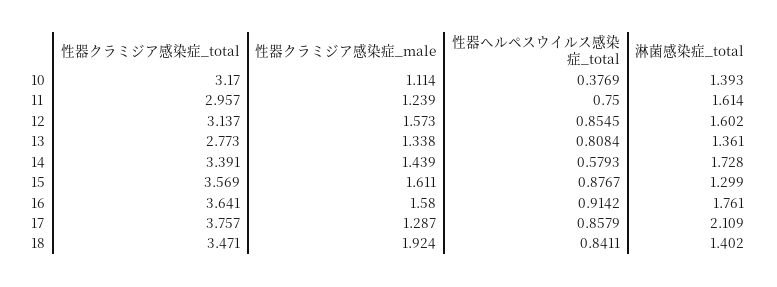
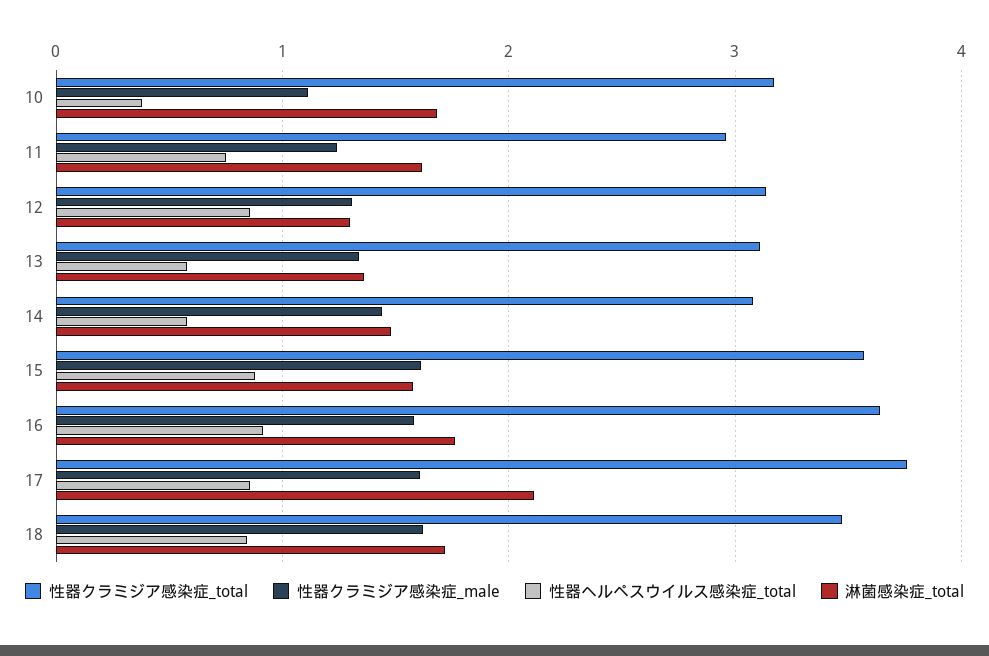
  {
    "性器クラミジア感染症_total": {
      "10": 3.17,
      "11": 2.957,
      "12": 3.137,
-     "13": 2.773,
+     "13": 3.1,
-     "14": 3.391,
+     "14": 3.1,
      "15": 3.569,
      "16": 3.641,
      "17": 3.757,
      "18": 3.471
    },
    "性器クラミジア感染症_male": {
      "10": 1.114,
      "11": 1.239,
-     "12": 1.573,
+     "12": 1.3,
      "13": 1.338,
      "14": 1.439,
      "15": 1.611,
      "16": 1.58,
-     "17": 1.287,
+     "17": 1.6,
-     "18": 1.924
+     "18": 1.6
    },
    "性器ヘルペスウイルス感染症_total": {
      "10": 0.3769,
      "11": 0.75,
      "12": 0.8545,
-     "13": 0.8084,
+     "13": 0.6,
      "14": 0.5793,
      "15": 0.8767,
      "16": 0.9142,
      "17": 0.8579,
      "18": 0.8411
    },
    "淋菌感染症_total": {
-     "10": 1.393,
+     "10": 1.7,
      "11": 1.614,
-     "12": 1.602,
+     "12": 1.3,
      "13": 1.361,
-     "14": 1.728,
+     "14": 1.5,
-     "15": 1.299,
+     "15": 1.6,
      "16": 1.761,
      "17": 2.109,
-     "18": 1.402
+     "18": 1.7
    }
  }

